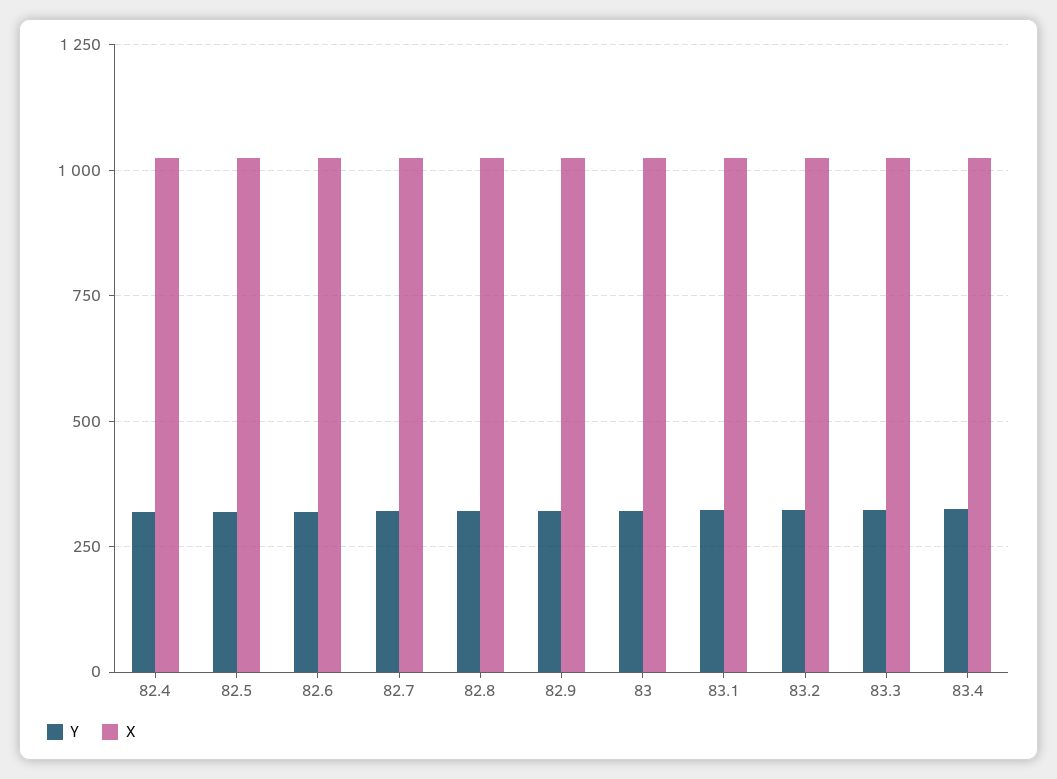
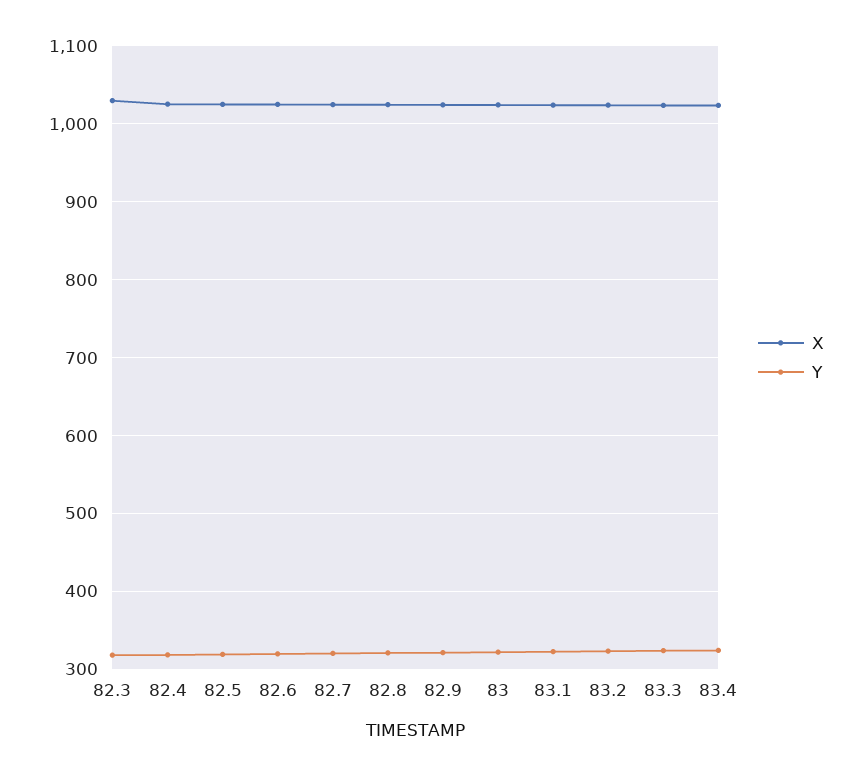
  {
    "Y": {
      "82.4": 320,
      "82.5": 320,
      "82.6": 320,
      "82.7": 320,
      "82.8": 320,
      "82.9": 320,
      "83": 320,
      "83.1": 320,
      "83.2": 320,
      "83.3": 320,
-     "83.4": 320
+     "83.4": 320,
+     "82.3": 320
    },
    "X": {
      "82.4": 1030,
      "82.5": 1030,
      "82.6": 1030,
      "82.7": 1020,
      "82.8": 1020,
      "82.9": 1020,
      "83": 1020,
      "83.1": 1020,
      "83.2": 1020,
      "83.3": 1020,
-     "83.4": 1020
+     "83.4": 1020,
+     "82.3": 1030
    }
  }

